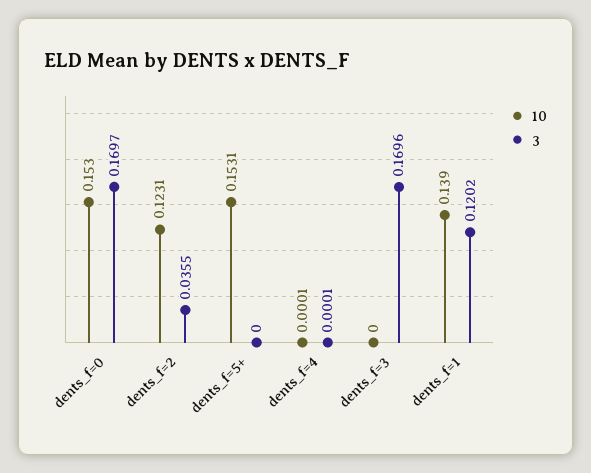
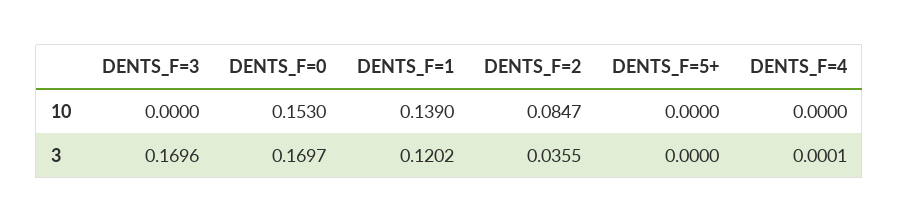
  {
    "10": {
      "dents_f=0": 0.153,
-     "dents_f=2": 0.1231,
+     "dents_f=2": 0.0847,
-     "dents_f=5+": 0.1531,
+     "dents_f=5+": 0,
-     "dents_f=4": 0.0001,
+     "dents_f=4": 0,
      "dents_f=3": 0,
      "dents_f=1": 0.139
    },
    "3": {
      "dents_f=0": 0.1697,
      "dents_f=2": 0.0355,
      "dents_f=5+": 0,
      "dents_f=4": 0.0001,
      "dents_f=3": 0.1696,
      "dents_f=1": 0.1202
    }
  }

